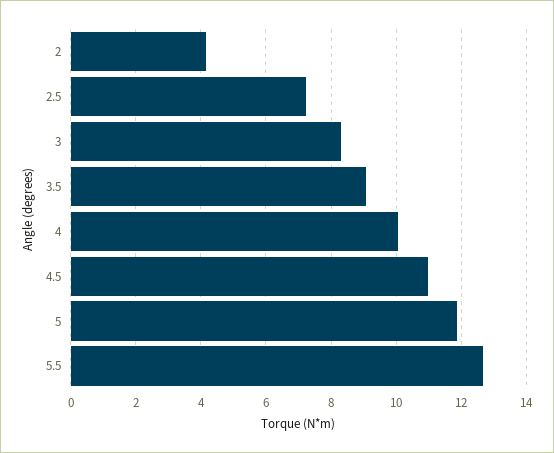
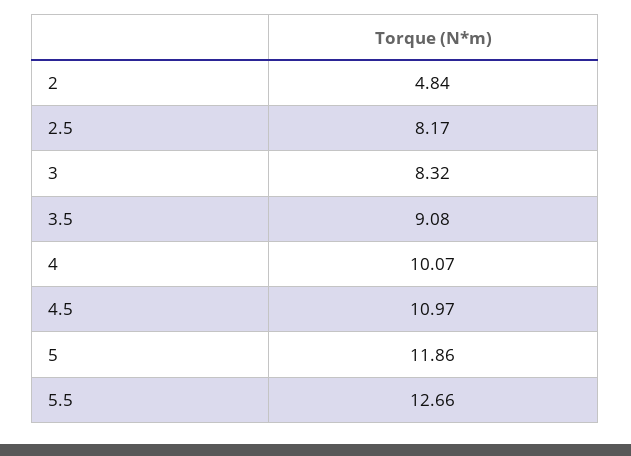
  {
-   "2": 4.2,
+   "2": 4.84,
-   "2.5": 7.2,
+   "2.5": 8.17,
    "3": 8.32,
    "3.5": 9.08,
    "4": 10.07,
    "4.5": 10.97,
    "5": 11.86,
    "5.5": 12.66
  }

